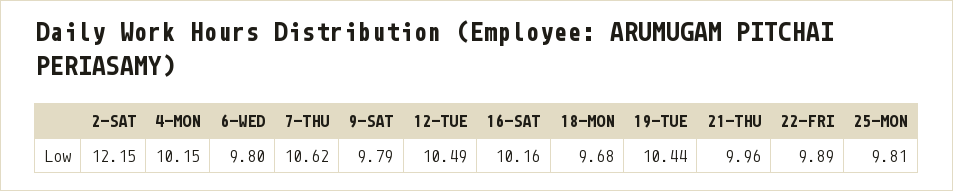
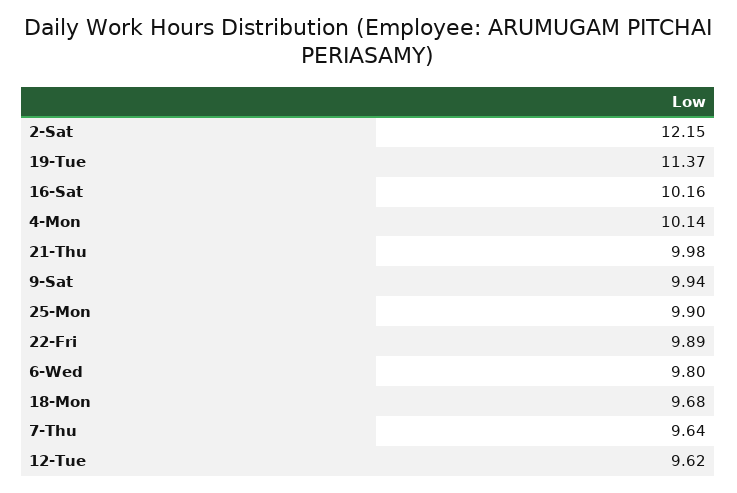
  {
    "2-SAT": 12.15,
-   "4-MON": 10.15,
+   "4-MON": 10.14,
    "6-WED": 9.8,
-   "7-THU": 10.62,
+   "7-THU": 9.64,
-   "9-SAT": 9.79,
+   "9-SAT": 9.94,
-   "12-TUE": 10.49,
+   "12-TUE": 9.62,
    "16-SAT": 10.16,
    "18-MON": 9.68,
-   "19-TUE": 10.44,
+   "19-TUE": 11.37,
-   "21-THU": 9.96,
+   "21-THU": 9.98,
    "22-FRI": 9.89,
-   "25-MON": 9.81
+   "25-MON": 9.9
  }

